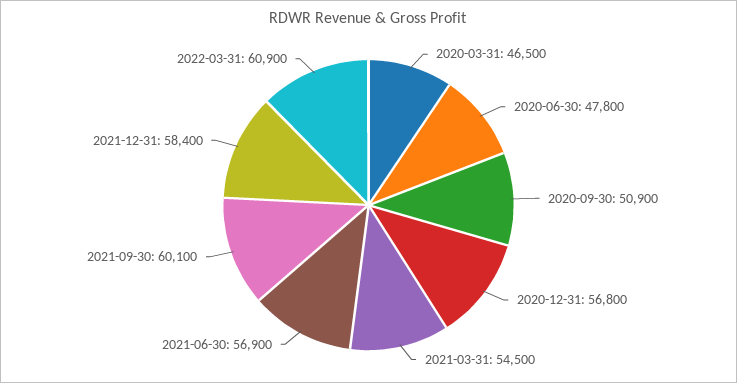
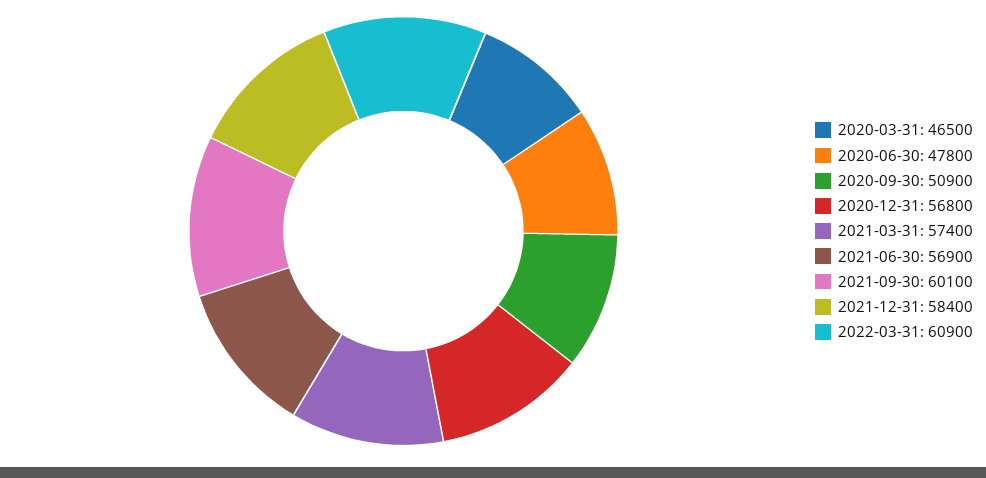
  {
    "2020-03-31": 46500,
    "2020-06-30": 47800,
    "2020-09-30": 50900,
    "2020-12-31": 56800,
-   "2021-03-31": 54500,
+   "2021-03-31": 57400,
    "2021-06-30": 56900,
    "2021-09-30": 60100,
    "2021-12-31": 58400,
    "2022-03-31": 60900
  }

